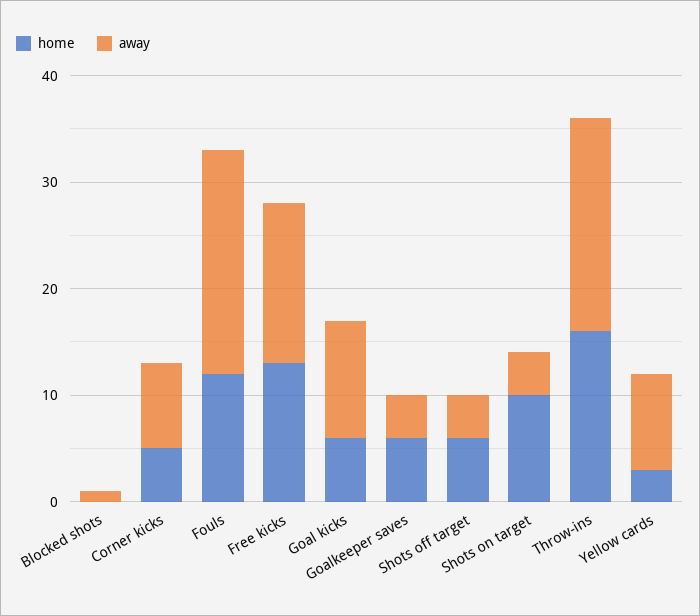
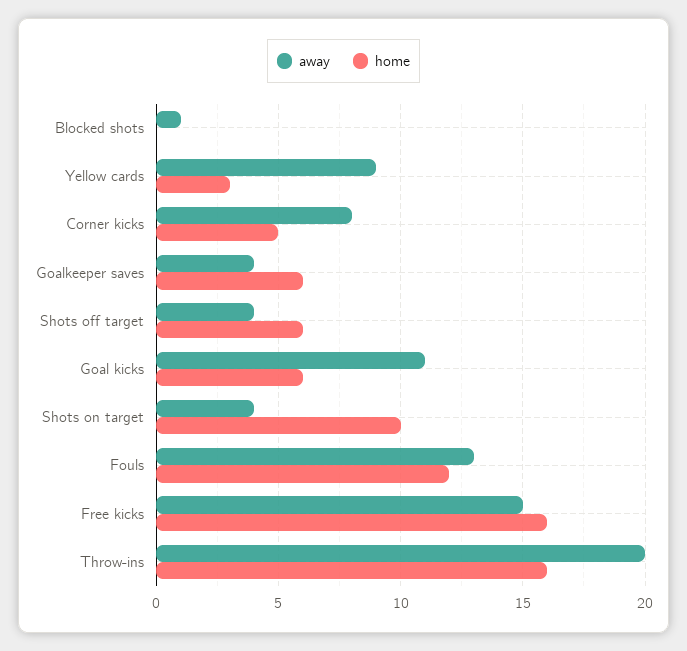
  {
    "home": {
      "Blocked shots": 0,
      "Corner kicks": 5,
      "Fouls": 12,
-     "Free kicks": 13,
+     "Free kicks": 16,
      "Goal kicks": 6,
      "Goalkeeper saves": 6,
      "Shots off target": 6,
      "Shots on target": 10,
      "Throw-ins": 16,
      "Yellow cards": 3
    },
    "away": {
      "Blocked shots": 1,
      "Corner kicks": 8,
-     "Fouls": 21,
+     "Fouls": 13,
      "Free kicks": 15,
      "Goal kicks": 11,
      "Goalkeeper saves": 4,
      "Shots off target": 4,
      "Shots on target": 4,
      "Throw-ins": 20,
      "Yellow cards": 9
    }
  }

